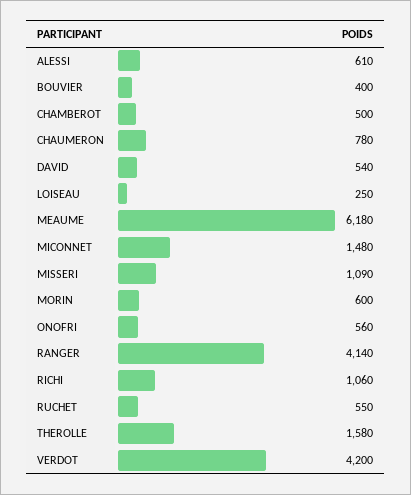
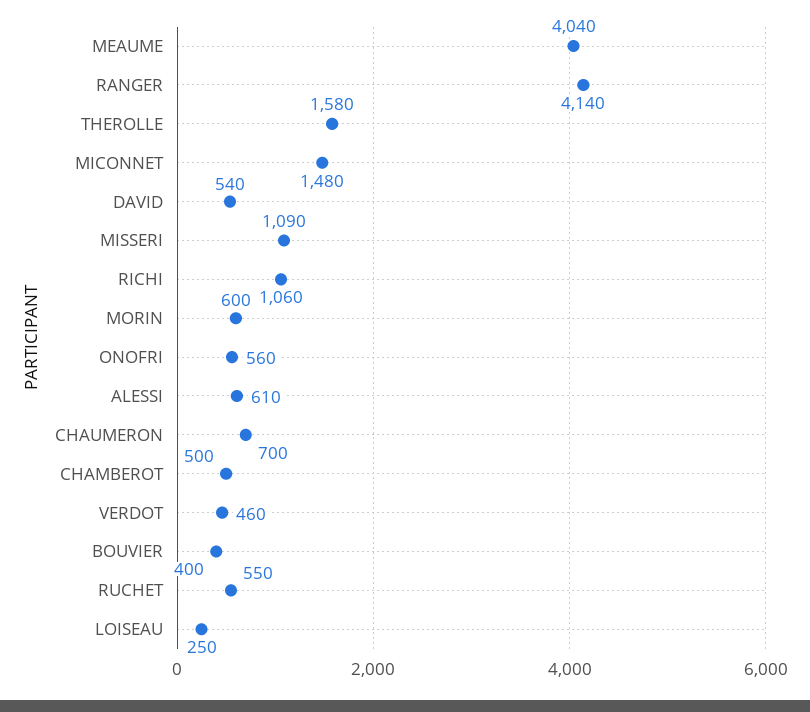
  {
    "ALESSI": 610,
    "BOUVIER": 400,
    "CHAMBEROT": 500,
-   "CHAUMERON": 780,
+   "CHAUMERON": 700,
    "DAVID": 540,
    "LOISEAU": 250,
-   "MEAUME": 6180,
+   "MEAUME": 4040,
    "MICONNET": 1480,
    "MISSERI": 1090,
    "MORIN": 600,
    "ONOFRI": 560,
    "RANGER": 4140,
    "RICHI": 1060,
    "RUCHET": 550,
    "THEROLLE": 1580,
-   "VERDOT": 4200
+   "VERDOT": 460
  }

